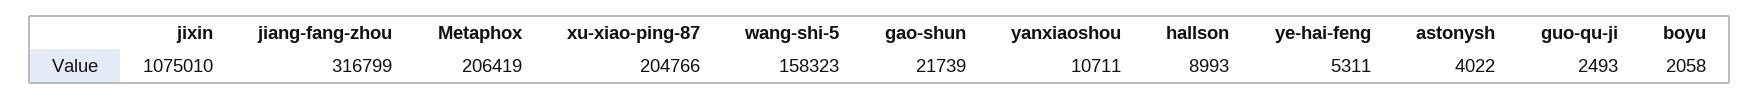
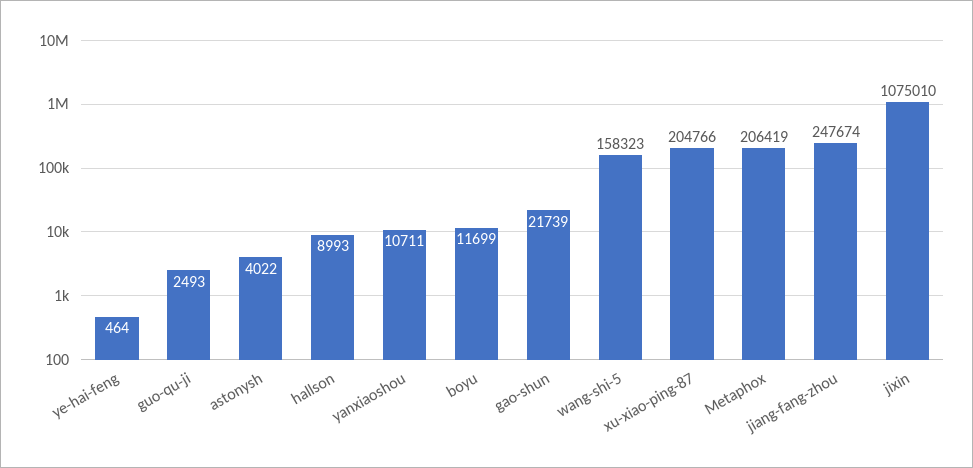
  {
    "jixin": 1075010,
-   "jiang-fang-zhou": 316799,
+   "jiang-fang-zhou": 247674,
    "Metaphox": 206419,
    "xu-xiao-ping-87": 204766,
    "wang-shi-5": 158323,
    "gao-shun": 21739,
    "yanxiaoshou": 10711,
    "hallson": 8993,
-   "ye-hai-feng": 5311,
+   "ye-hai-feng": 464,
    "astonysh": 4022,
    "guo-qu-ji": 2493,
-   "boyu": 2058
+   "boyu": 11699
  }

